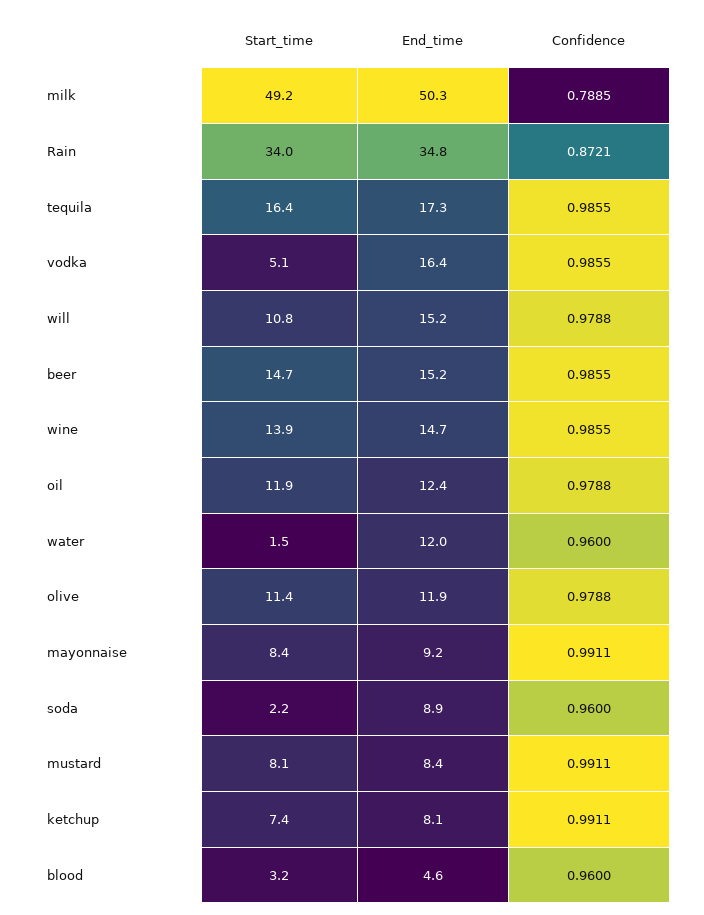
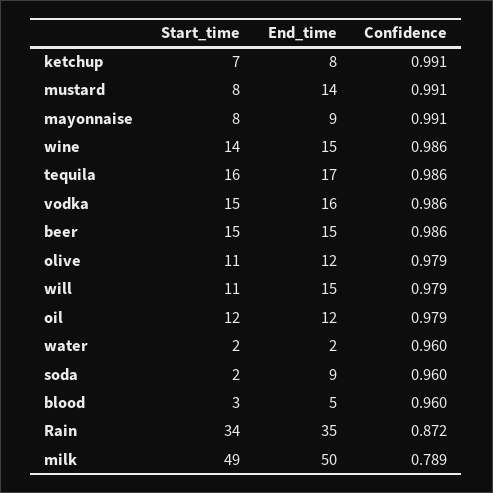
  {
    "Start_time": {
      "milk": 49.2,
      "Rain": 34,
      "tequila": 16.4,
-     "vodka": 5.1,
+     "vodka": 15,
      "will": 10.8,
      "beer": 14.7,
      "wine": 13.9,
      "oil": 11.9,
      "water": 1.5,
      "olive": 11.4,
      "mayonnaise": 8.4,
      "soda": 2.2,
      "mustard": 8.1,
      "ketchup": 7.4,
      "blood": 3.2
    },
    "End_time": {
      "milk": 50.3,
      "Rain": 34.8,
      "tequila": 17.3,
      "vodka": 16.4,
      "will": 15.2,
      "beer": 15.2,
      "wine": 14.7,
      "oil": 12.4,
-     "water": 12,
+     "water": 2,
      "olive": 11.9,
      "mayonnaise": 9.2,
      "soda": 8.9,
-     "mustard": 8.4,
+     "mustard": 14,
      "ketchup": 8.1,
      "blood": 4.6
    },
    "Confidence": {
      "milk": 0.7885,
      "Rain": 0.8721,
      "tequila": 0.9855,
      "vodka": 0.9855,
      "will": 0.9788,
      "beer": 0.9855,
      "wine": 0.9855,
      "oil": 0.9788,
      "water": 0.96,
      "olive": 0.9788,
      "mayonnaise": 0.9911,
      "soda": 0.96,
      "mustard": 0.9911,
      "ketchup": 0.9911,
      "blood": 0.96
    }
  }

